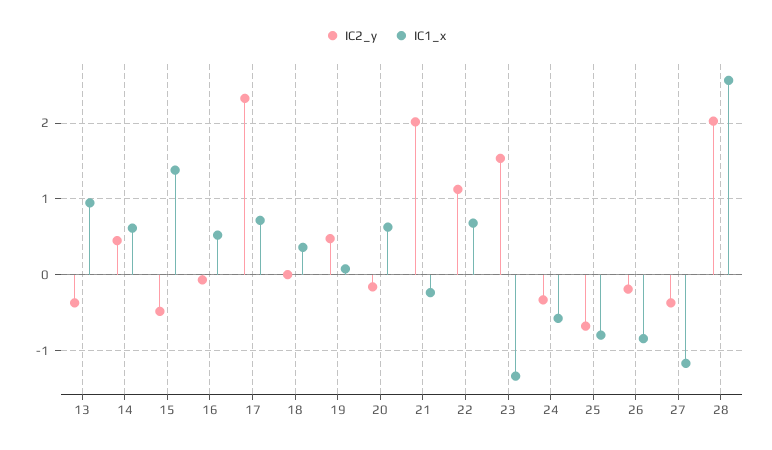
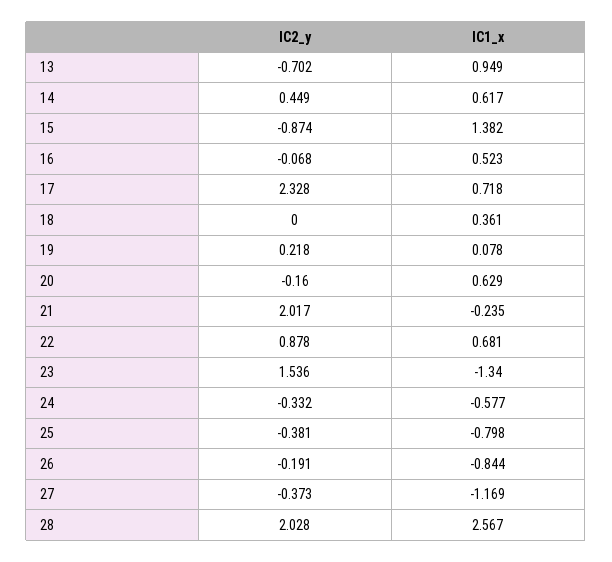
  {
    "IC2_y": {
-     "13": -0.4,
+     "13": -0.702,
      "14": 0.449,
-     "15": -0.5,
+     "15": -0.874,
      "16": -0.068,
      "17": 2.328,
      "18": 0,
-     "19": 0.5,
+     "19": 0.218,
      "20": -0.16,
      "21": 2.017,
-     "22": 1.1,
+     "22": 0.878,
      "23": 1.536,
      "24": -0.332,
-     "25": -0.7,
+     "25": -0.381,
      "26": -0.191,
      "27": -0.373,
      "28": 2.028
    },
    "IC1_x": {
      "13": 0.949,
      "14": 0.617,
      "15": 1.382,
      "16": 0.523,
      "17": 0.718,
      "18": 0.361,
      "19": 0.078,
      "20": 0.629,
      "21": -0.235,
      "22": 0.681,
      "23": -1.34,
      "24": -0.577,
      "25": -0.798,
      "26": -0.844,
      "27": -1.169,
      "28": 2.567
    }
  }

